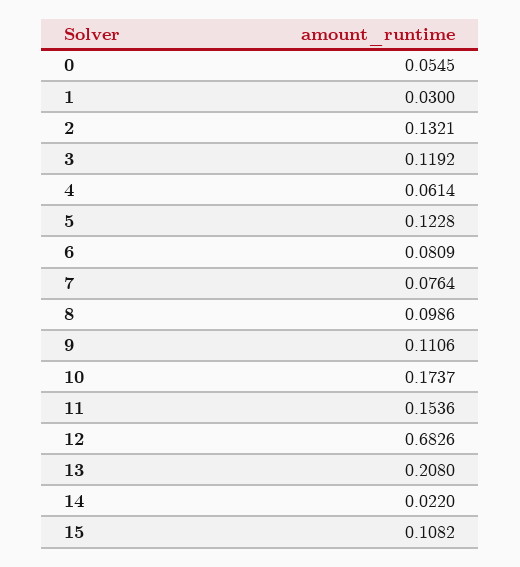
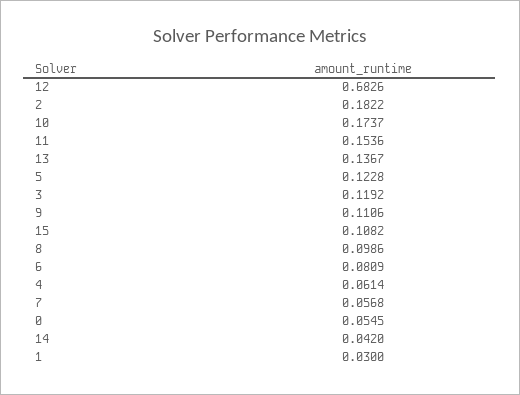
  {
    "0": 0.0545,
    "1": 0.03,
-   "2": 0.1321,
+   "2": 0.1822,
    "3": 0.1192,
    "4": 0.0614,
    "5": 0.1228,
    "6": 0.0809,
-   "7": 0.0764,
+   "7": 0.0568,
    "8": 0.0986,
    "9": 0.1106,
    "10": 0.1737,
    "11": 0.1536,
    "12": 0.6826,
-   "13": 0.208,
+   "13": 0.1367,
-   "14": 0.022,
+   "14": 0.042,
    "15": 0.1082
  }

